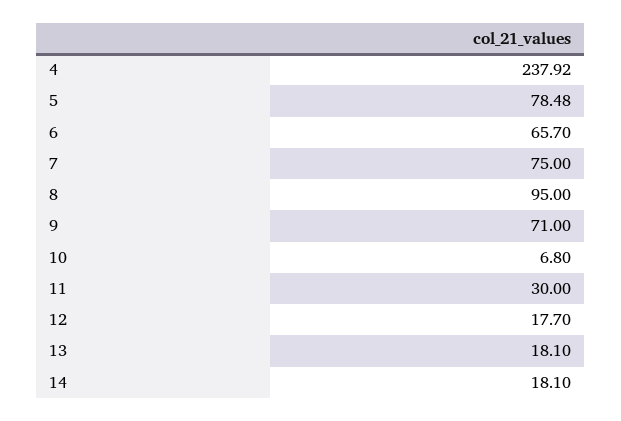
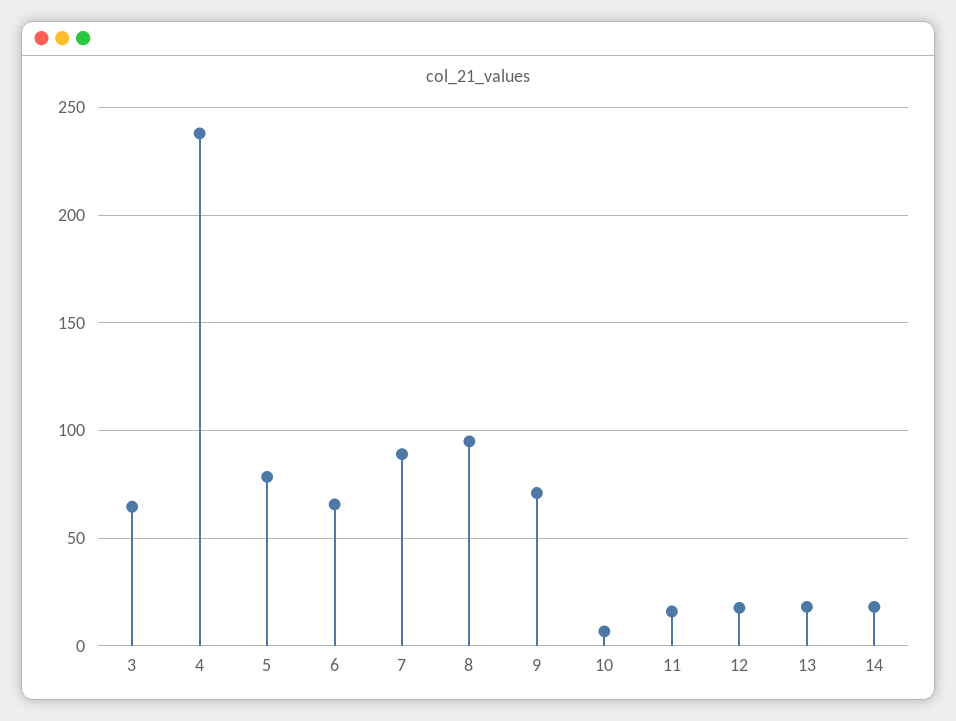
  {
    "4": 237.92,
    "5": 78.48,
    "6": 65.7,
-   "7": 75,
+   "7": 90,
    "8": 95,
    "9": 71,
    "10": 6.8,
-   "11": 30,
+   "11": 15,
    "12": 17.7,
    "13": 18.1,
-   "14": 18.1
+   "14": 18.1,
+   "3": 65
  }

